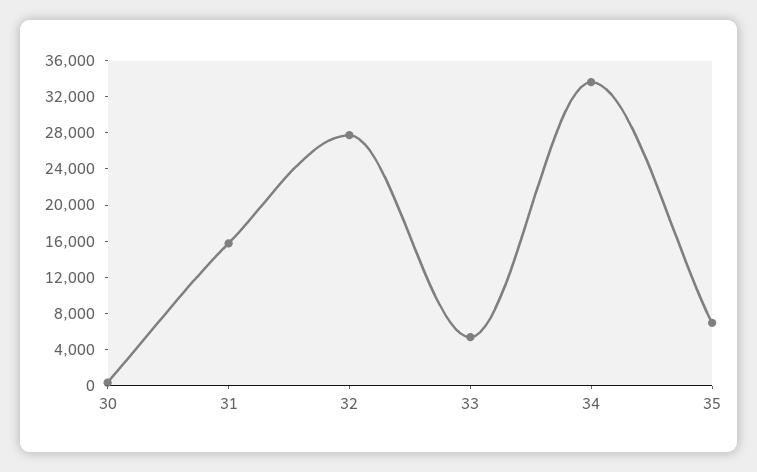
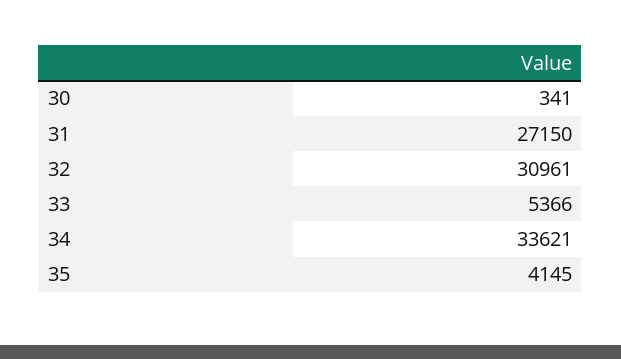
  {
    "30": 341,
-   "31": 16000,
+   "31": 27150,
-   "32": 28000,
+   "32": 30961,
    "33": 5366,
    "34": 33621,
-   "35": 7000
+   "35": 4145
  }

